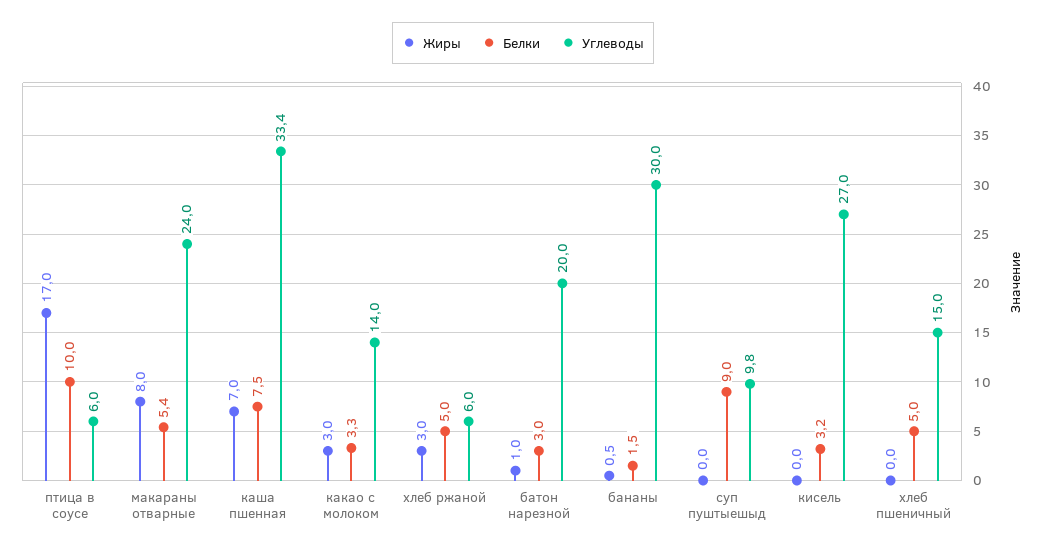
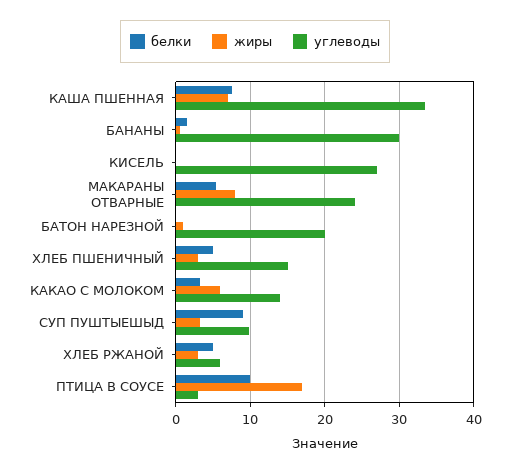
  {
    "Жиры": {
      "птица в соусе": 17,
      "макараны отварные": 8,
      "каша пшенная": 7,
-     "какао с молоком": 3,
+     "какао с молоком": 6,
      "хлеб ржаной": 3,
      "батон нарезной": 1,
      "бананы": 0.5,
-     "суп пуштыешыд": 0,
+     "суп пуштыешыд": 3,
      "кисель": 0,
-     "хлеб пшеничный": 0
+     "хлеб пшеничный": 3
    },
    "Белки": {
      "птица в соусе": 10,
      "макараны отварные": 5.4,
      "каша пшенная": 7.5,
      "какао с молоком": 3.3,
      "хлеб ржаной": 5,
-     "батон нарезной": 3,
+     "батон нарезной": 0,
      "бананы": 1.5,
      "суп пуштыешыд": 9,
-     "кисель": 3.2,
+     "кисель": 0,
      "хлеб пшеничный": 5
    },
    "Углеводы": {
-     "птица в соусе": 6,
+     "птица в соусе": 3,
      "макараны отварные": 24,
      "каша пшенная": 33.4,
      "какао с молоком": 14,
      "хлеб ржаной": 6,
      "батон нарезной": 20,
      "бананы": 30,
      "суп пуштыешыд": 9.8,
      "кисель": 27,
      "хлеб пшеничный": 15
    }
  }

